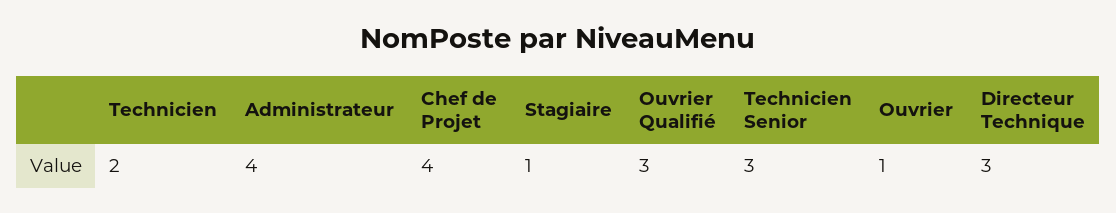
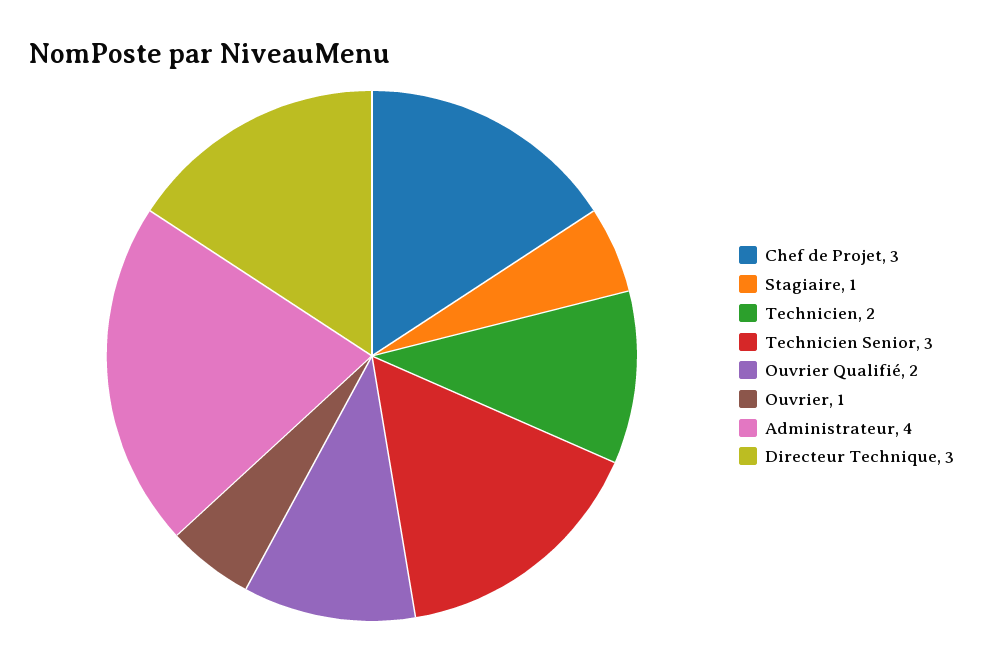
  {
    "Technicien": 2,
    "Administrateur": 4,
-   "Chef de Projet": 4,
+   "Chef de Projet": 3,
    "Stagiaire": 1,
-   "Ouvrier Qualifié": 3,
+   "Ouvrier Qualifié": 2,
    "Technicien Senior": 3,
    "Ouvrier": 1,
    "Directeur Technique": 3
  }

